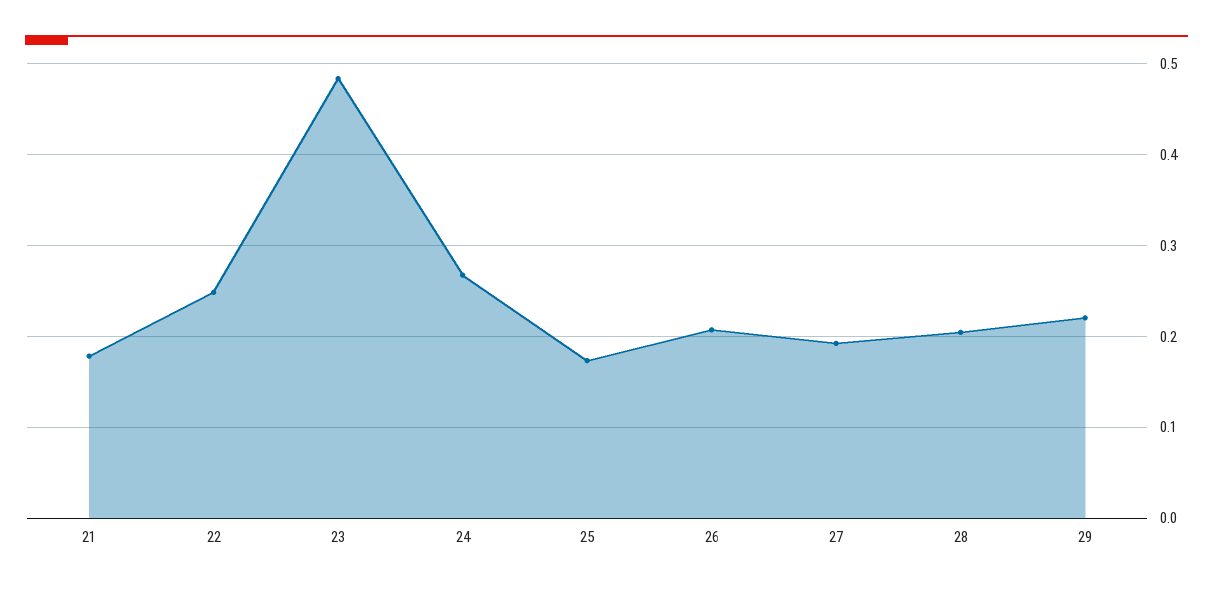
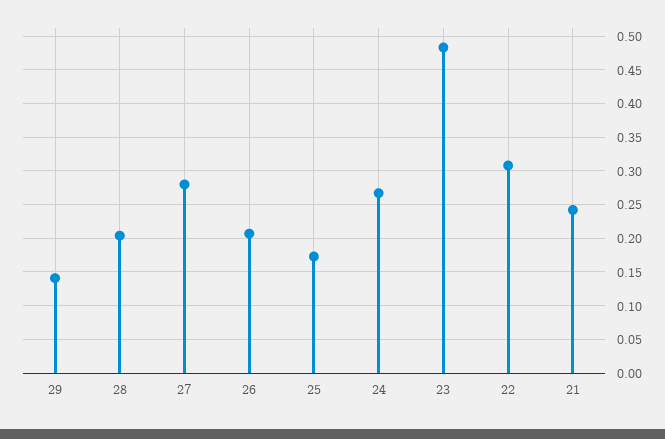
  {
-   "21": 0.18,
+   "21": 0.24,
-   "22": 0.25,
+   "22": 0.31,
    "23": 0.48,
    "24": 0.27,
    "25": 0.17,
    "26": 0.21,
-   "27": 0.19,
+   "27": 0.28,
    "28": 0.2,
-   "29": 0.22
+   "29": 0.14
  }

